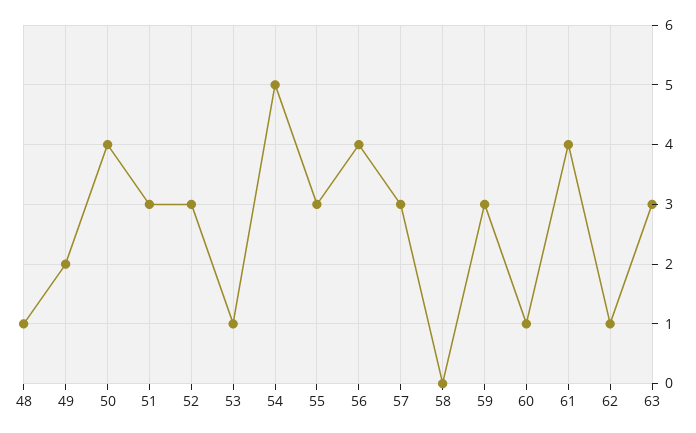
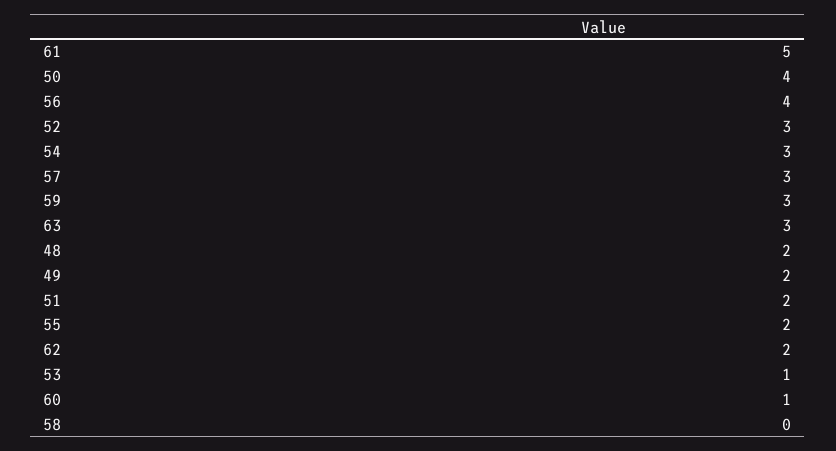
  {
-   "48": 1,
+   "48": 2,
    "49": 2,
    "50": 4,
-   "51": 3,
+   "51": 2,
    "52": 3,
    "53": 1,
-   "54": 5,
+   "54": 3,
-   "55": 3,
+   "55": 2,
    "56": 4,
    "57": 3,
    "58": 0,
    "59": 3,
    "60": 1,
-   "61": 4,
+   "61": 5,
-   "62": 1,
+   "62": 2,
    "63": 3
  }

